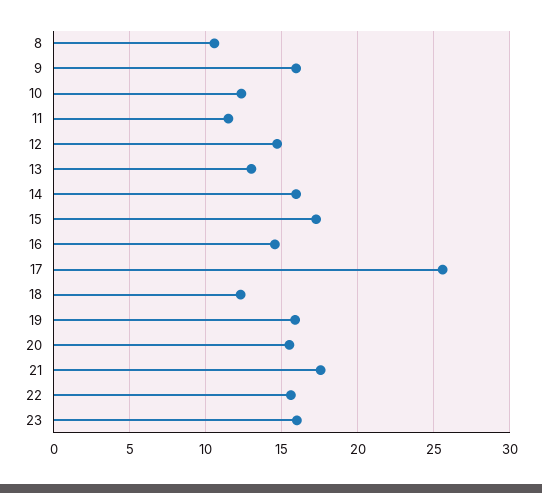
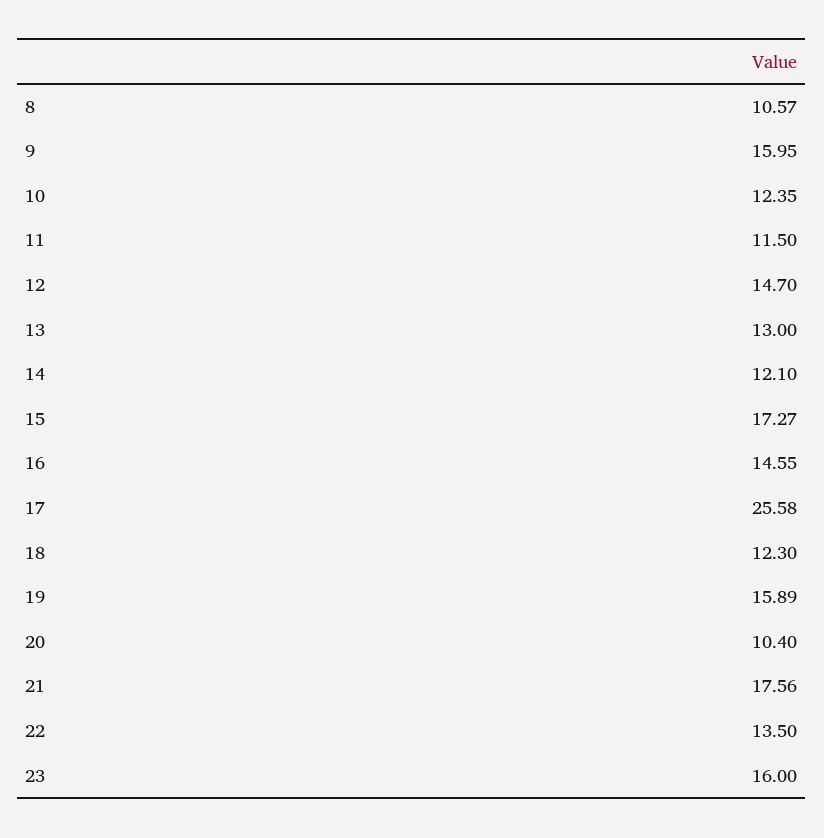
  {
    "8": 10.57,
    "9": 15.95,
    "10": 12.35,
    "11": 11.5,
    "12": 14.7,
    "13": 13,
-   "14": 16,
+   "14": 12.1,
    "15": 17.27,
    "16": 14.55,
    "17": 25.58,
    "18": 12.3,
    "19": 15.89,
-   "20": 15.5,
+   "20": 10.4,
    "21": 17.56,
-   "22": 15.5,
+   "22": 13.5,
    "23": 16
  }

